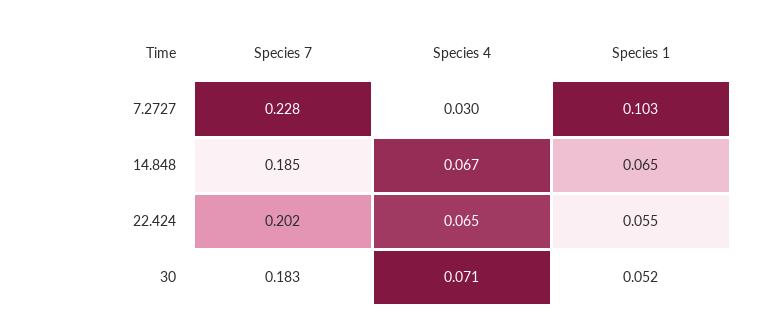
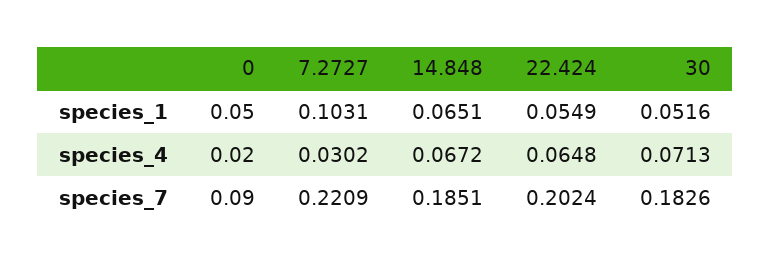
  {
    "Species 7": {
-     "7.2727": 0.228,
+     "7.2727": 0.2209,
      "14.848": 0.1851,
      "22.424": 0.2024,
-     "30": 0.1826
+     "30": 0.1826,
+     "0": 0.09
    },
    "Species 4": {
      "7.2727": 0.0302,
      "14.848": 0.0672,
      "22.424": 0.0648,
-     "30": 0.0713
+     "30": 0.0713,
+     "0": 0.02
    },
    "Species 1": {
      "7.2727": 0.1031,
      "14.848": 0.0651,
      "22.424": 0.0549,
-     "30": 0.0516
+     "30": 0.0516,
+     "0": 0.05
    }
  }

